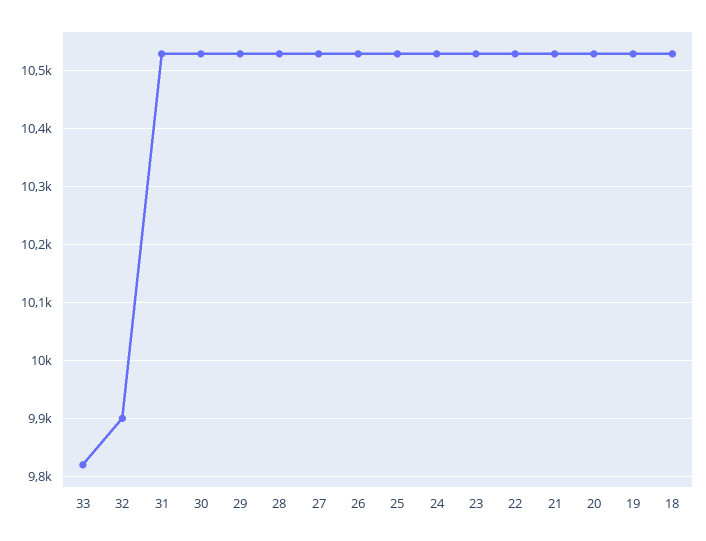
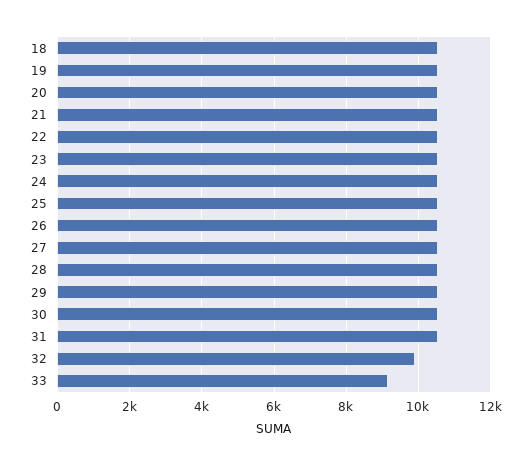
  {
-   "33": 9820,
+   "33": 9200,
    "32": 9900,
    "31": 10520,
    "30": 10520,
    "29": 10520,
    "28": 10520,
    "27": 10520,
    "26": 10520,
    "25": 10520,
    "24": 10520,
    "23": 10520,
    "22": 10520,
    "21": 10520,
    "20": 10520,
    "19": 10520,
    "18": 10520
  }

